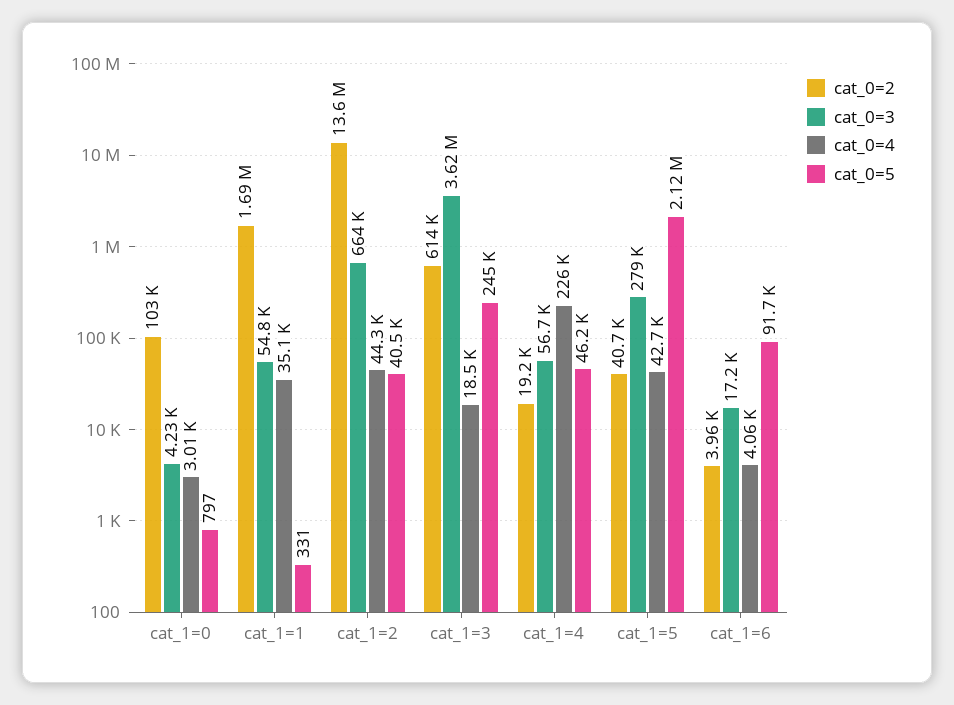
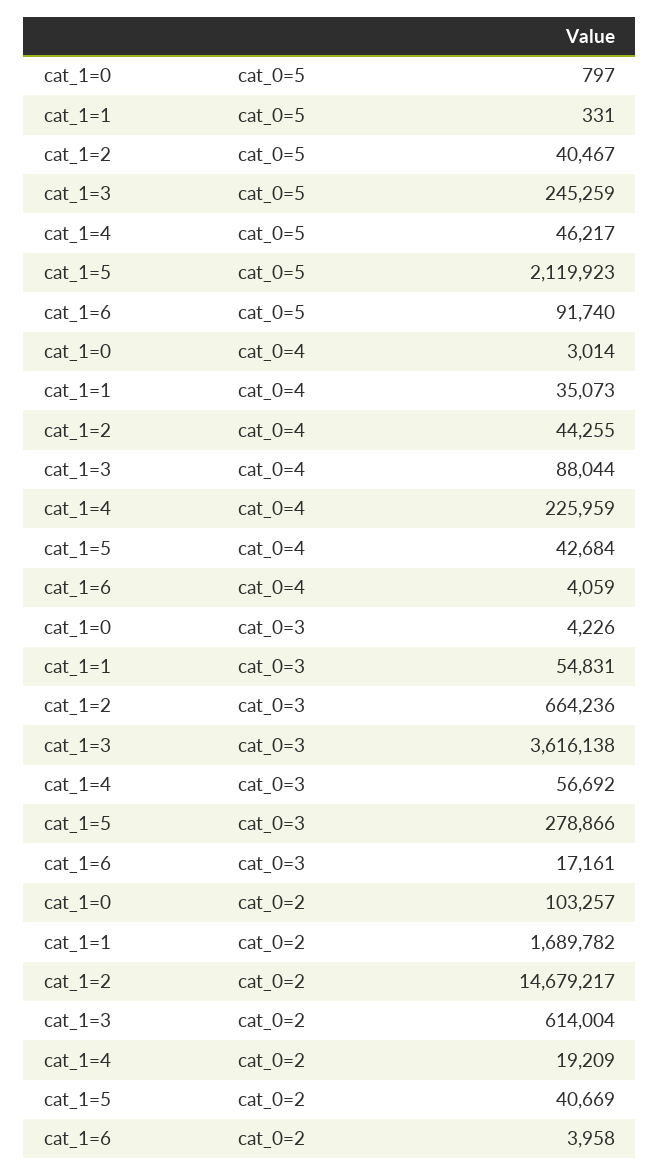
  {
    "cat_0=2": {
      "cat_1=0": 103257,
      "cat_1=1": 1689782,
-     "cat_1=2": 13600000,
+     "cat_1=2": 14679217,
      "cat_1=3": 614004,
      "cat_1=4": 19209,
      "cat_1=5": 40669,
      "cat_1=6": 3958
    },
    "cat_0=3": {
      "cat_1=0": 4226,
      "cat_1=1": 54831,
      "cat_1=2": 664236,
      "cat_1=3": 3616138,
      "cat_1=4": 56692,
      "cat_1=5": 278866,
      "cat_1=6": 17161
    },
    "cat_0=4": {
      "cat_1=0": 3014,
      "cat_1=1": 35073,
      "cat_1=2": 44255,
-     "cat_1=3": 18500,
+     "cat_1=3": 88044,
      "cat_1=4": 225959,
      "cat_1=5": 42684,
      "cat_1=6": 4059
    },
    "cat_0=5": {
      "cat_1=0": 797,
      "cat_1=1": 331,
      "cat_1=2": 40467,
      "cat_1=3": 245259,
      "cat_1=4": 46217,
      "cat_1=5": 2119923,
      "cat_1=6": 91740
    }
  }

